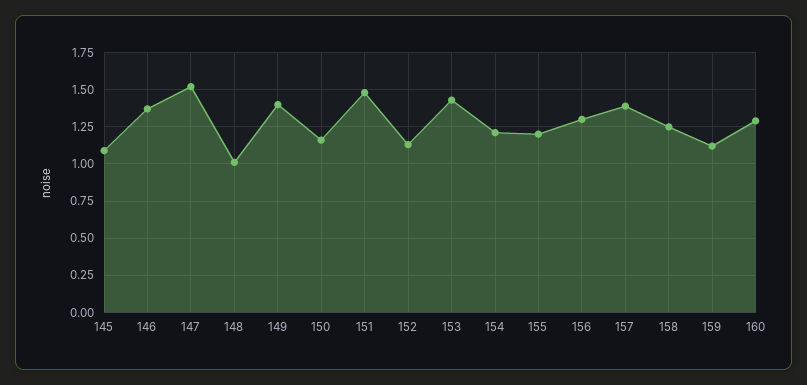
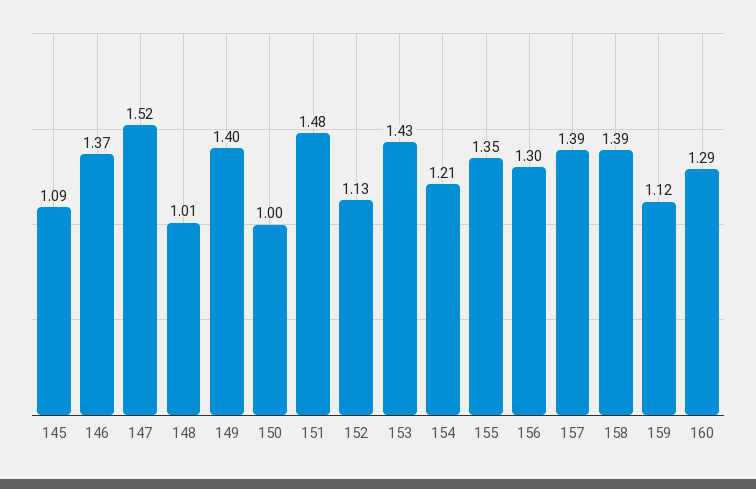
  {
    "145": 1.09,
    "146": 1.37,
    "147": 1.52,
    "148": 1.01,
    "149": 1.4,
-   "150": 1.15,
+   "150": 1,
    "151": 1.48,
    "152": 1.13,
    "153": 1.43,
    "154": 1.21,
-   "155": 1.2,
+   "155": 1.35,
    "156": 1.3,
    "157": 1.39,
-   "158": 1.25,
+   "158": 1.39,
    "159": 1.12,
    "160": 1.29
  }

